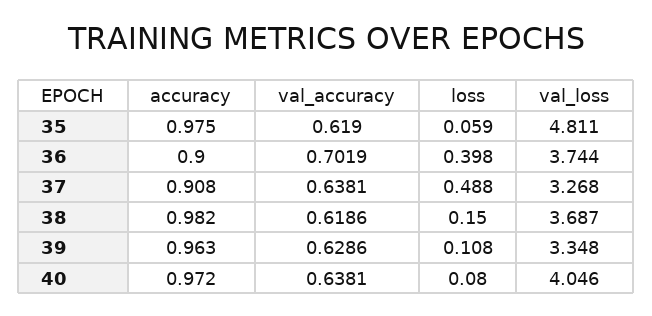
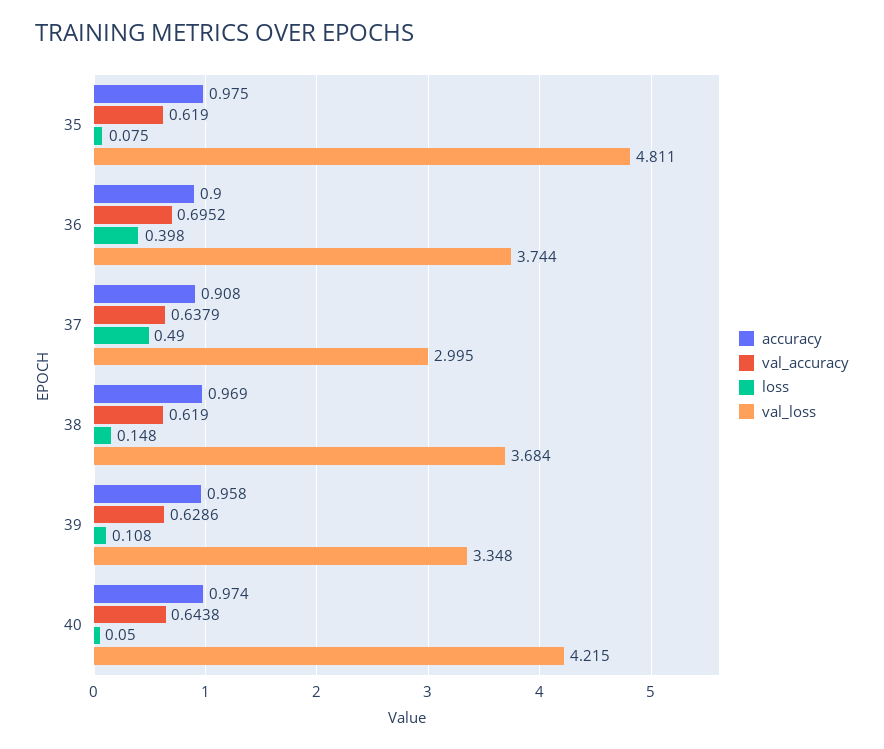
  {
    "accuracy": {
      "35": 0.975,
      "36": 0.9,
      "37": 0.908,
-     "38": 0.982,
+     "38": 0.969,
-     "39": 0.963,
+     "39": 0.958,
-     "40": 0.972
+     "40": 0.974
    },
    "val_accuracy": {
      "35": 0.619,
-     "36": 0.7019,
+     "36": 0.6952,
-     "37": 0.6381,
+     "37": 0.6379,
-     "38": 0.6186,
+     "38": 0.619,
      "39": 0.6286,
-     "40": 0.6381
+     "40": 0.6438
    },
    "loss": {
-     "35": 0.059,
+     "35": 0.075,
      "36": 0.398,
-     "37": 0.488,
+     "37": 0.49,
-     "38": 0.15,
+     "38": 0.148,
      "39": 0.108,
-     "40": 0.08
+     "40": 0.05
    },
    "val_loss": {
      "35": 4.811,
      "36": 3.744,
-     "37": 3.268,
+     "37": 2.995,
-     "38": 3.687,
+     "38": 3.684,
      "39": 3.348,
-     "40": 4.046
+     "40": 4.215
    }
  }

